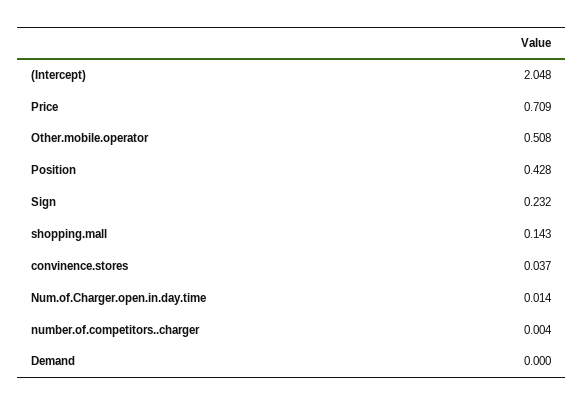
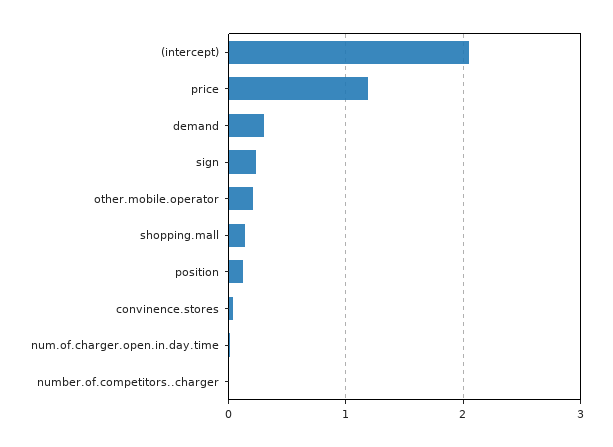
  {
    "(Intercept)": 2.048,
-   "Price": 0.709,
+   "Price": 1.2,
-   "Other.mobile.operator": 0.508,
+   "Other.mobile.operator": 0.2,
-   "Position": 0.428,
+   "Position": 0.1,
    "Sign": 0.232,
    "shopping.mall": 0.143,
    "convinence.stores": 0.037,
    "Num.of.Charger.open.in.day.time": 0.014,
    "number.of.competitors..charger": 0.004,
-   "Demand": 0
+   "Demand": 0.3
  }

